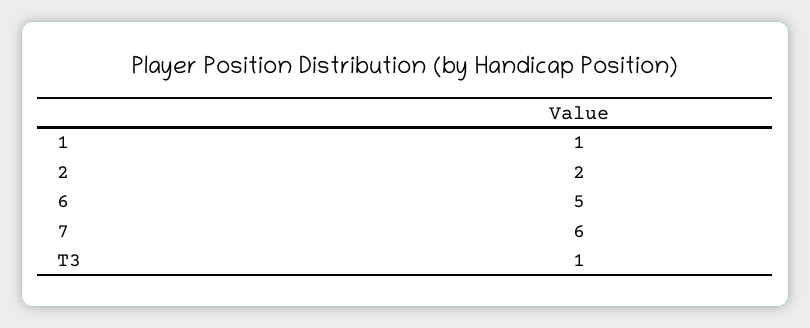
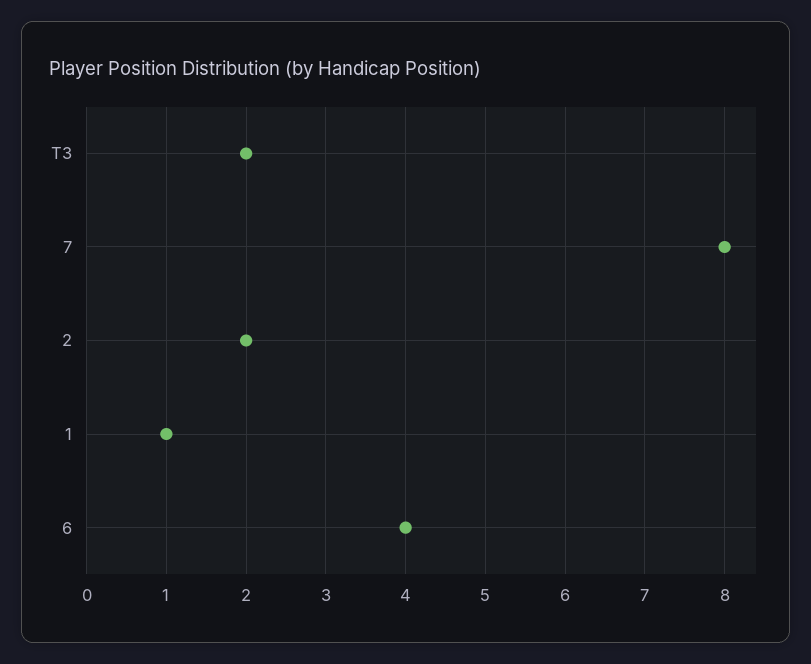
  {
    "1": 1,
    "2": 2,
-   "6": 5,
+   "6": 4,
-   "7": 6,
+   "7": 8,
-   "T3": 1
+   "T3": 2
  }

